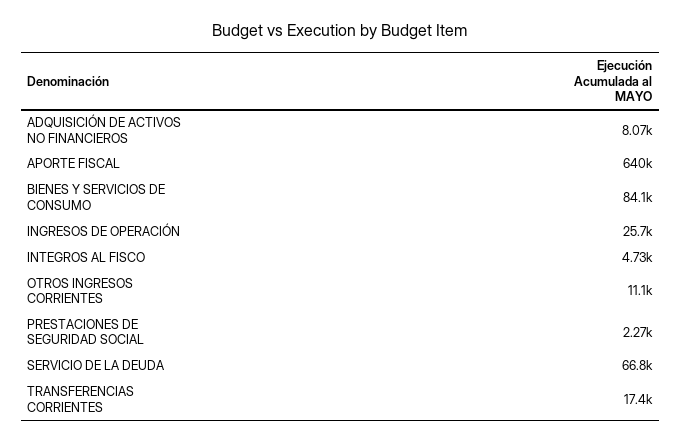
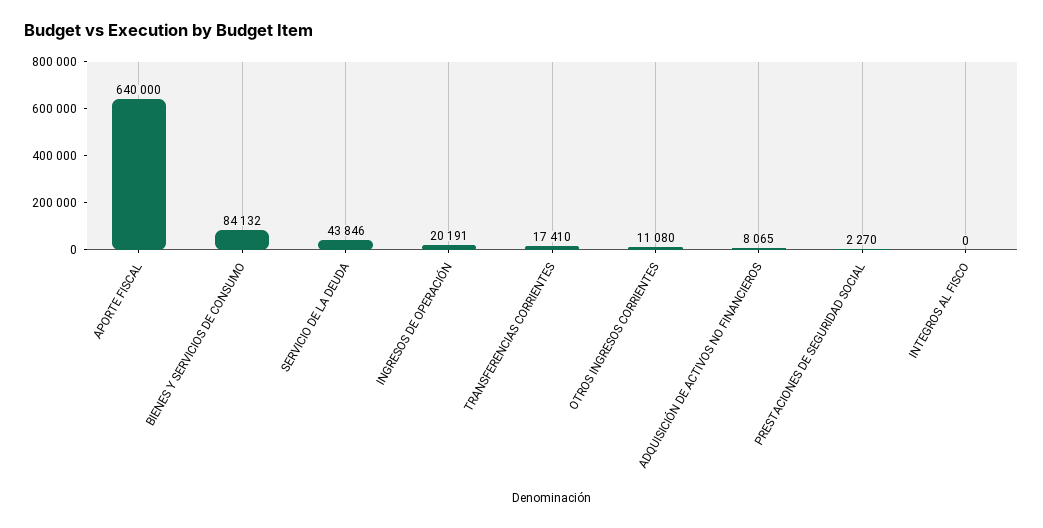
  {
    "ADQUISICIÓN DE ACTIVOS NO FINANCIEROS": 8065,
    "APORTE FISCAL": 640000,
    "BIENES Y SERVICIOS DE CONSUMO": 84132,
-   "INGRESOS DE OPERACIÓN": 25700,
+   "INGRESOS DE OPERACIÓN": 20191,
-   "INTEGROS AL FISCO": 4730,
+   "INTEGROS AL FISCO": 0,
    "OTROS INGRESOS CORRIENTES": 11080,
    "PRESTACIONES DE SEGURIDAD SOCIAL": 2270,
-   "SERVICIO DE LA DEUDA": 66800,
+   "SERVICIO DE LA DEUDA": 43846,
    "TRANSFERENCIAS CORRIENTES": 17410
  }

